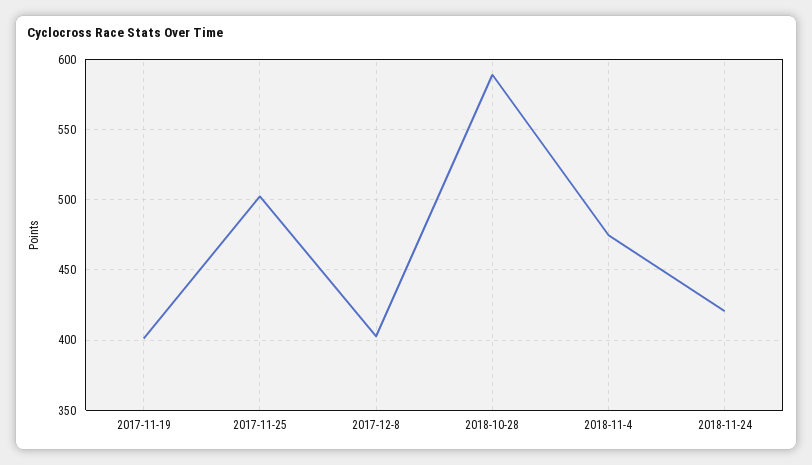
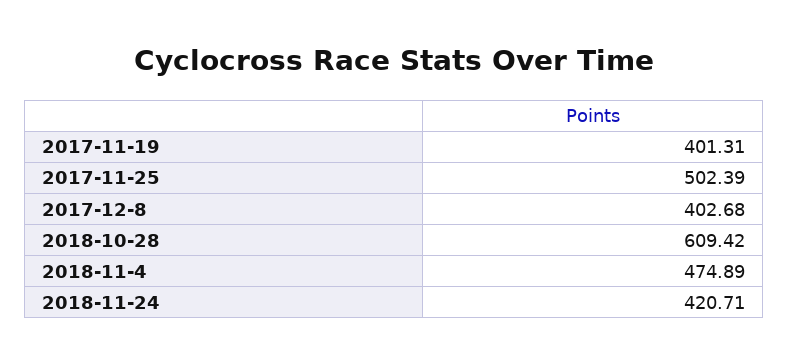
  {
    "2017-11-19": 401.31,
    "2017-11-25": 502.39,
    "2017-12-8": 402.68,
-   "2018-10-28": 590,
+   "2018-10-28": 609.42,
    "2018-11-4": 474.89,
    "2018-11-24": 420.71
  }

